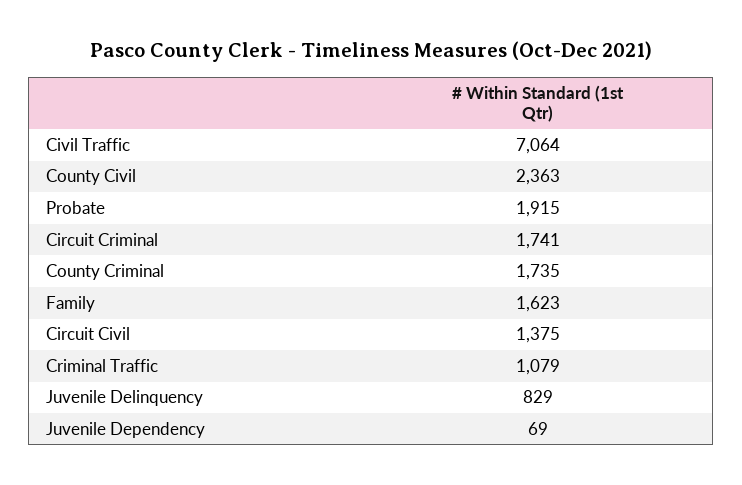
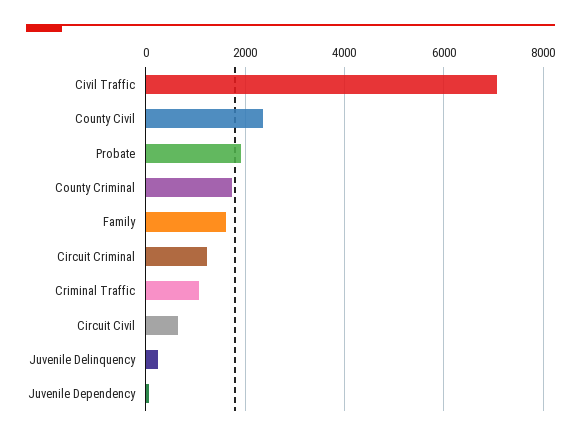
  {
    "Civil Traffic": 7064,
    "County Civil": 2363,
    "Probate": 1915,
-   "Circuit Criminal": 1741,
+   "Circuit Criminal": 1200,
    "County Criminal": 1735,
    "Family": 1623,
-   "Circuit Civil": 1375,
+   "Circuit Civil": 600,
    "Criminal Traffic": 1079,
-   "Juvenile Delinquency": 829,
+   "Juvenile Delinquency": 200,
    "Juvenile Dependency": 69
  }

